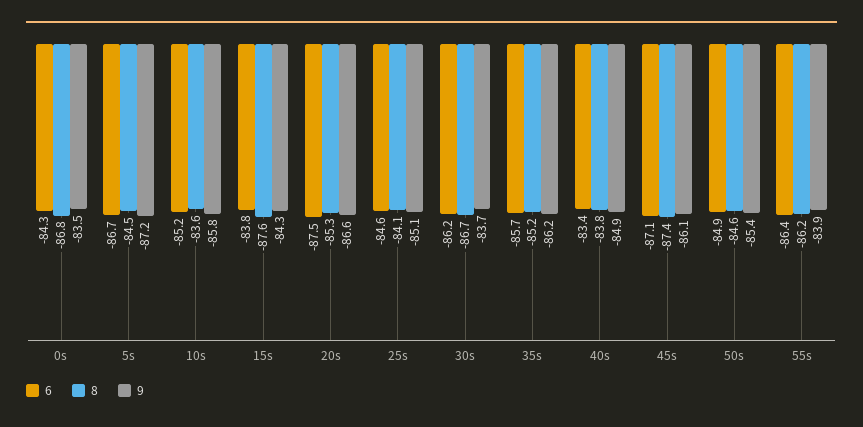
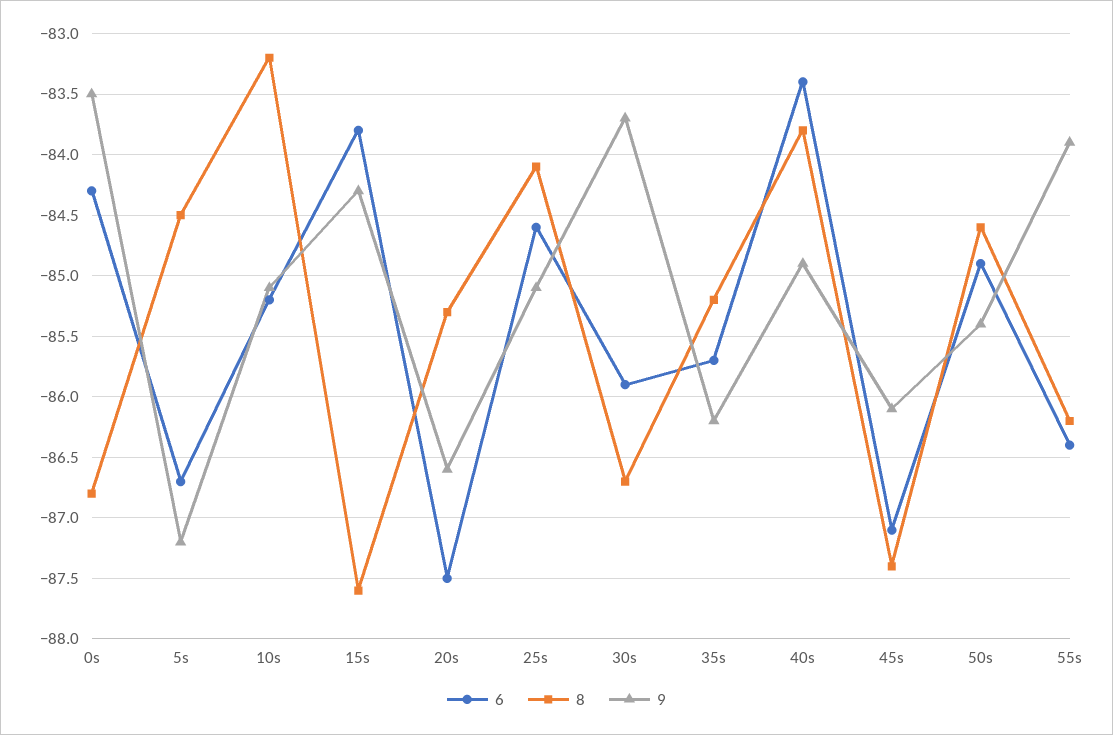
  {
    "6": {
      "0s": -84.3,
      "5s": -86.7,
      "10s": -85.2,
      "15s": -83.8,
      "20s": -87.5,
      "25s": -84.6,
-     "30s": -86.2,
+     "30s": -85.9,
      "35s": -85.7,
      "40s": -83.4,
      "45s": -87.1,
      "50s": -84.9,
      "55s": -86.4
    },
    "8": {
      "0s": -86.8,
      "5s": -84.5,
-     "10s": -83.6,
+     "10s": -83.2,
      "15s": -87.6,
      "20s": -85.3,
      "25s": -84.1,
      "30s": -86.7,
      "35s": -85.2,
      "40s": -83.8,
      "45s": -87.4,
      "50s": -84.6,
      "55s": -86.2
    },
    "9": {
      "0s": -83.5,
      "5s": -87.2,
-     "10s": -85.8,
+     "10s": -85.1,
      "15s": -84.3,
      "20s": -86.6,
      "25s": -85.1,
      "30s": -83.7,
      "35s": -86.2,
      "40s": -84.9,
      "45s": -86.1,
      "50s": -85.4,
      "55s": -83.9
    }
  }

